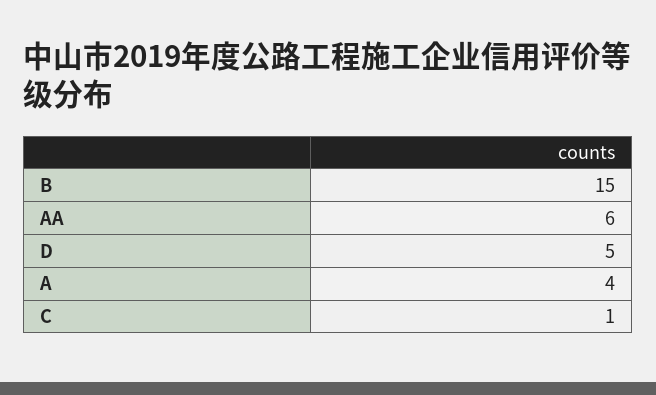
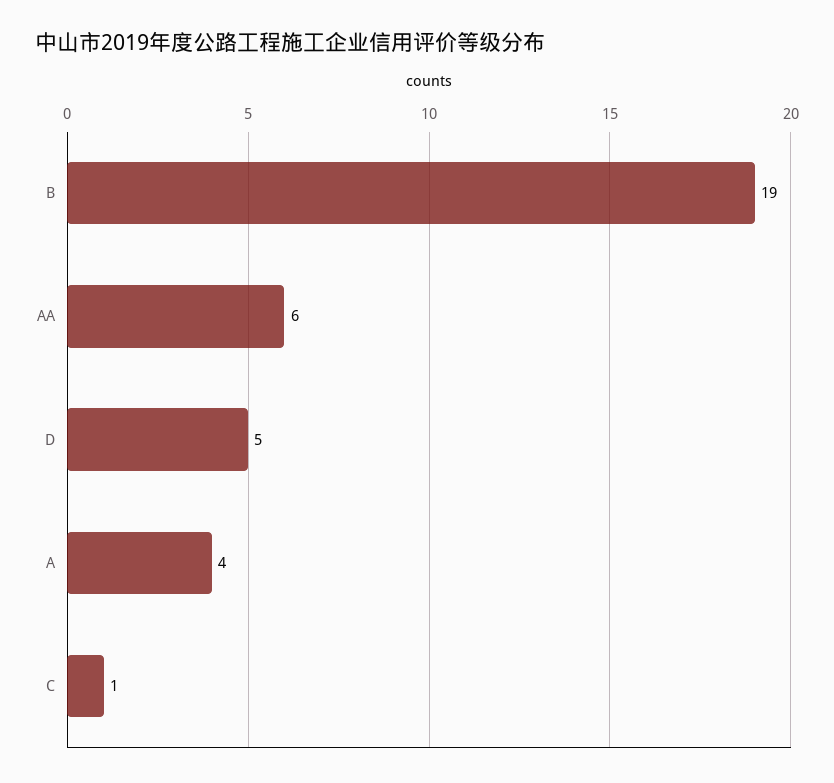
  {
-   "B": 15,
+   "B": 19,
    "AA": 6,
    "D": 5,
    "A": 4,
    "C": 1
  }

